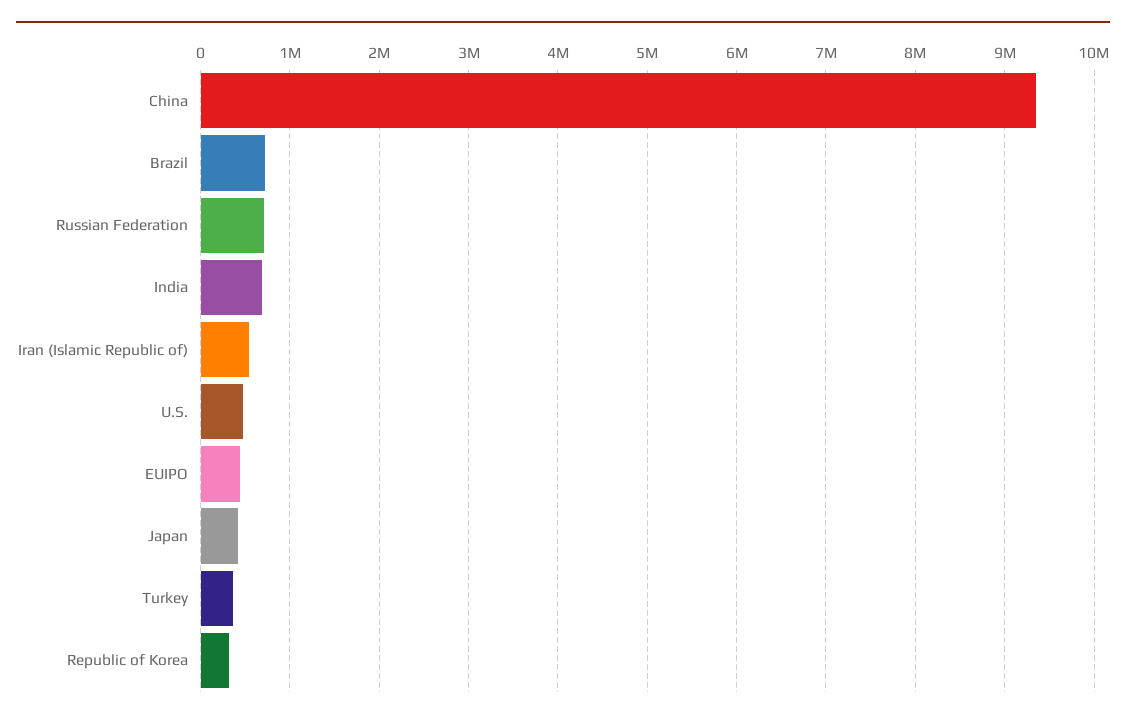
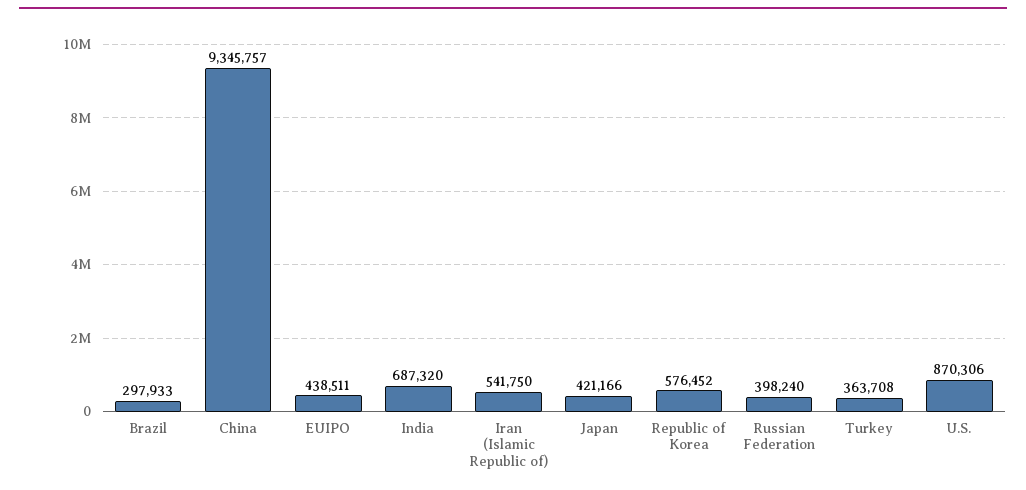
  {
    "China": 9345757,
-   "Brazil": 700000,
+   "Brazil": 297933,
-   "Russian Federation": 700000,
+   "Russian Federation": 398240,
    "India": 687320,
    "Iran (Islamic Republic of)": 541750,
-   "U.S.": 500000,
+   "U.S.": 870306,
    "EUIPO": 438511,
    "Japan": 421166,
    "Turkey": 363708,
-   "Republic of Korea": 300000
+   "Republic of Korea": 576452
  }

